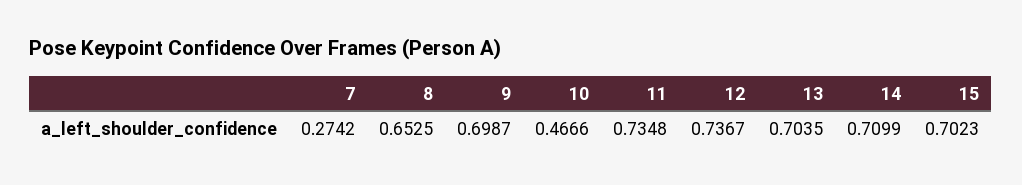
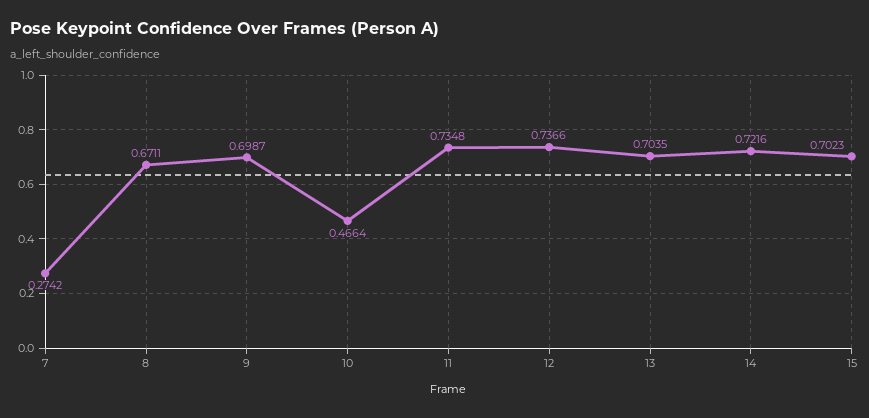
  {
    "7": 0.2742,
-   "8": 0.6525,
+   "8": 0.6711,
    "9": 0.6987,
-   "10": 0.4666,
+   "10": 0.4664,
    "11": 0.7348,
-   "12": 0.7367,
+   "12": 0.7366,
    "13": 0.7035,
-   "14": 0.7099,
+   "14": 0.7216,
    "15": 0.7023
  }

